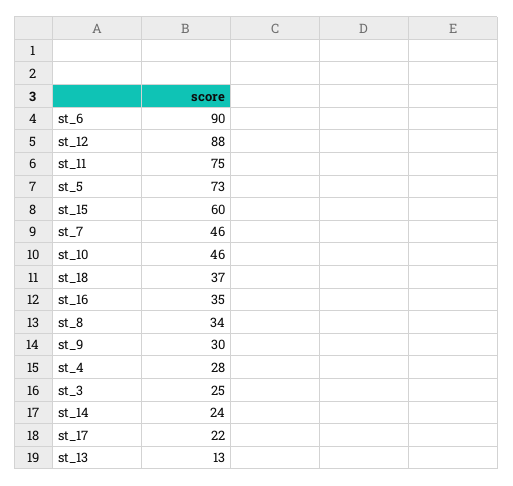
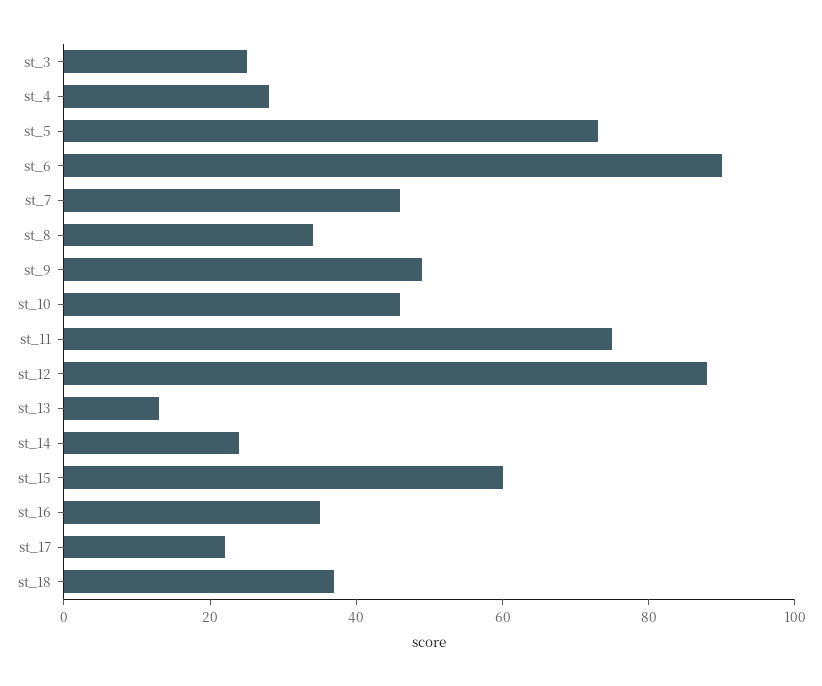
  {
    "st_6": 90,
    "st_12": 88,
    "st_11": 75,
    "st_5": 73,
    "st_15": 60,
    "st_7": 46,
    "st_10": 46,
    "st_18": 37,
    "st_16": 35,
    "st_8": 34,
-   "st_9": 30,
+   "st_9": 50,
    "st_4": 28,
    "st_3": 25,
    "st_14": 24,
    "st_17": 22,
    "st_13": 13
  }

